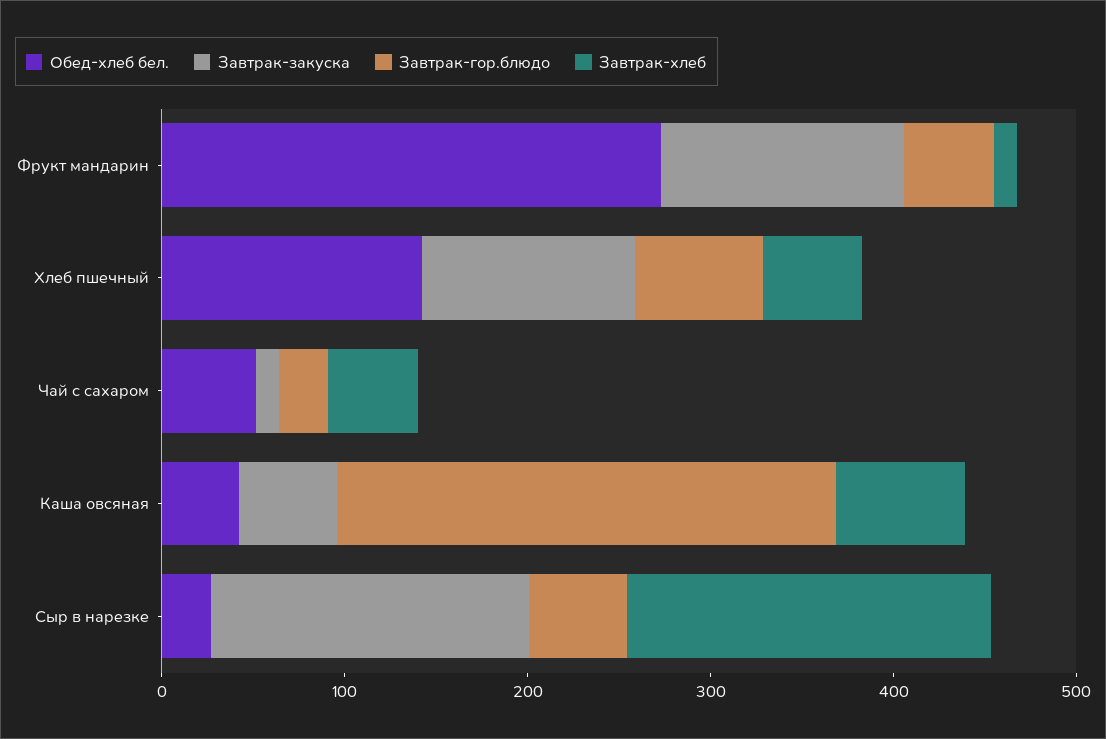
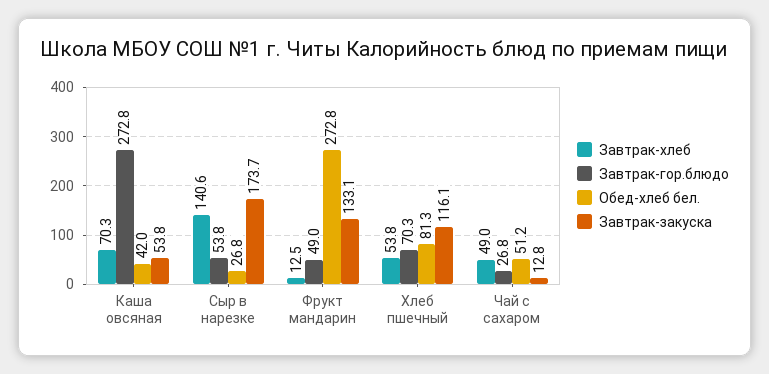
  {
    "Обед-хлеб бел.": {
      "Фрукт мандарин": 272.8,
-     "Хлеб пшечный": 140,
+     "Хлеб пшечный": 81.3,
      "Чай с сахаром": 51.2,
      "Каша овсяная": 42,
      "Сыр в нарезке": 26.8
    },
    "Завтрак-закуска": {
      "Фрукт мандарин": 133.1,
      "Хлеб пшечный": 116.1,
      "Чай с сахаром": 12.8,
      "Каша овсяная": 53.8,
      "Сыр в нарезке": 173.7
    },
    "Завтрак-гор.блюдо": {
      "Фрукт мандарин": 49,
      "Хлеб пшечный": 70.3,
      "Чай с сахаром": 26.8,
      "Каша овсяная": 272.8,
      "Сыр в нарезке": 53.8
    },
    "Завтрак-хлеб": {
      "Фрукт мандарин": 12.5,
      "Хлеб пшечный": 53.8,
      "Чай с сахаром": 49,
      "Каша овсяная": 70.3,
-     "Сыр в нарезке": 200
+     "Сыр в нарезке": 140.6
    }
  }

